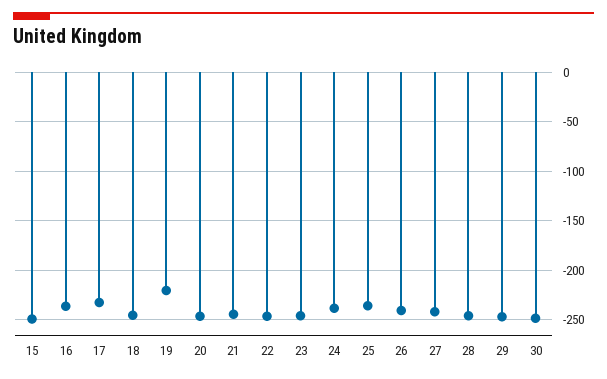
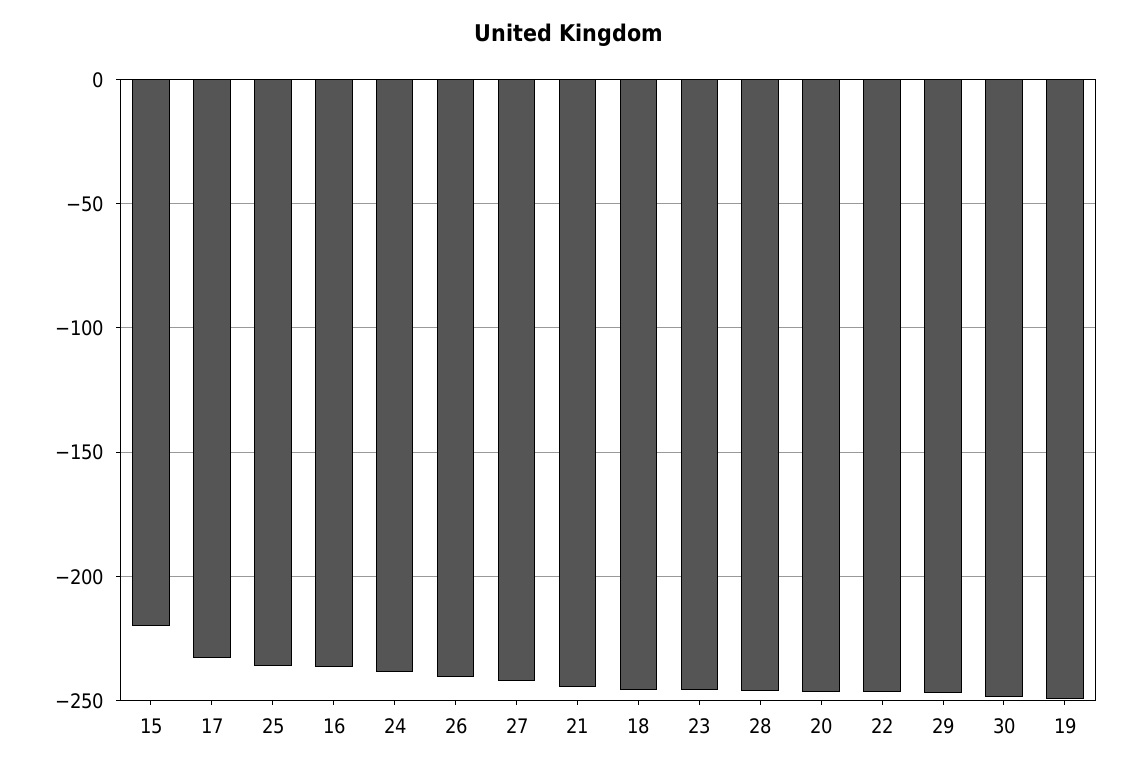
  {
-   "15": -250,
+   "15": -220,
    "16": -235,
    "17": -235,
    "18": -245,
-   "19": -220,
+   "19": -250,
    "20": -245,
    "21": -245,
    "22": -245,
    "23": -245,
    "24": -240,
    "25": -235,
    "26": -240,
    "27": -240,
    "28": -245,
    "29": -245,
    "30": -250
  }

